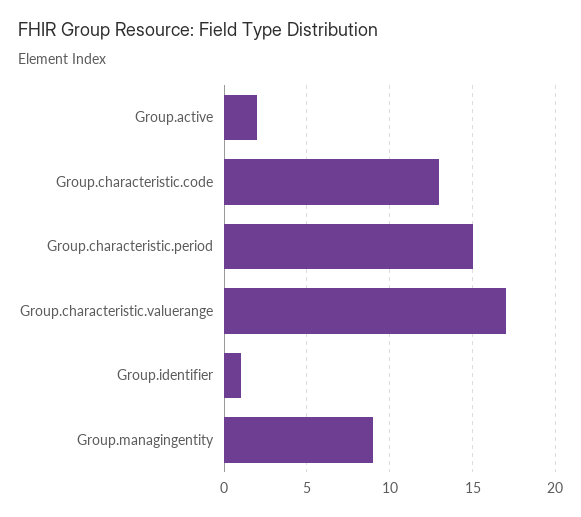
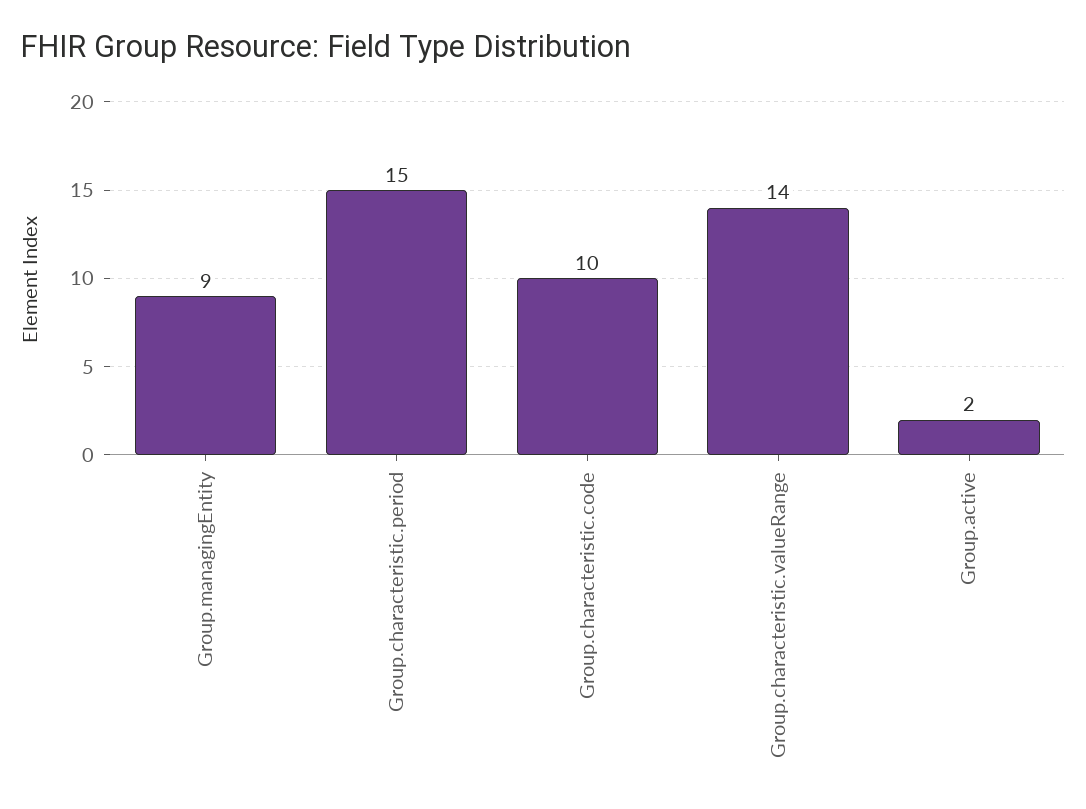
  {
    "Group.active": 2,
-   "Group.characteristic.code": 13,
+   "Group.characteristic.code": 10,
    "Group.characteristic.period": 15,
-   "Group.characteristic.valuerange": 17,
+   "Group.characteristic.valuerange": 14,
-   "Group.identifier": 1,
    "Group.managingentity": 9
  }

